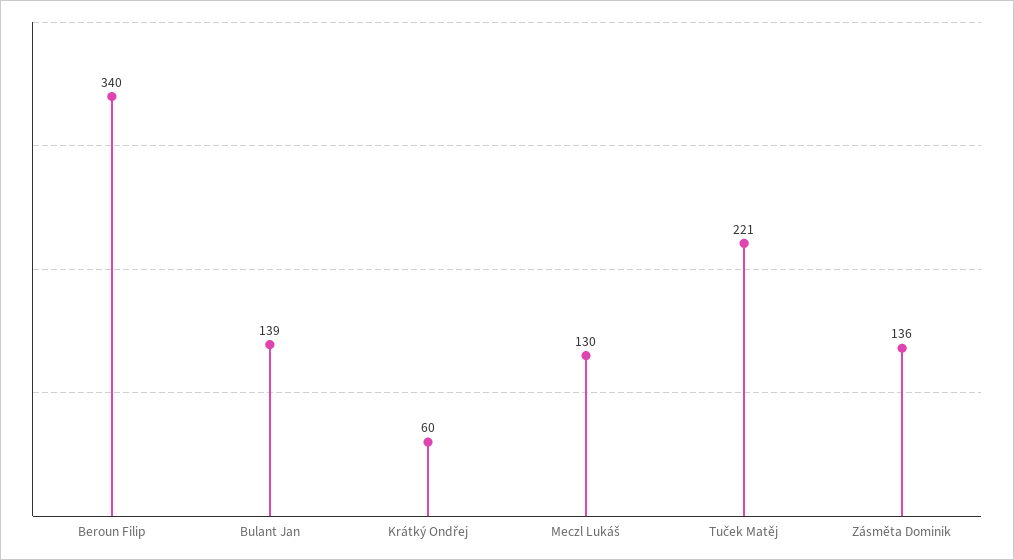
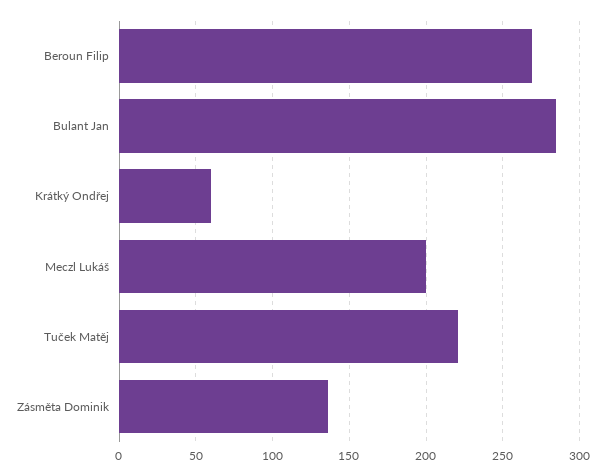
  {
-   "Beroun Filip": 340,
+   "Beroun Filip": 270,
-   "Bulant Jan": 139,
+   "Bulant Jan": 285,
    "Krátký Ondřej": 60,
-   "Meczl Lukáš": 130,
+   "Meczl Lukáš": 200,
    "Tuček Matěj": 221,
    "Zásměta Dominik": 136
  }

